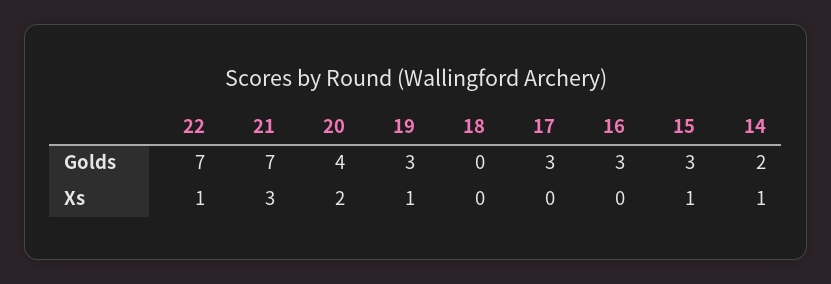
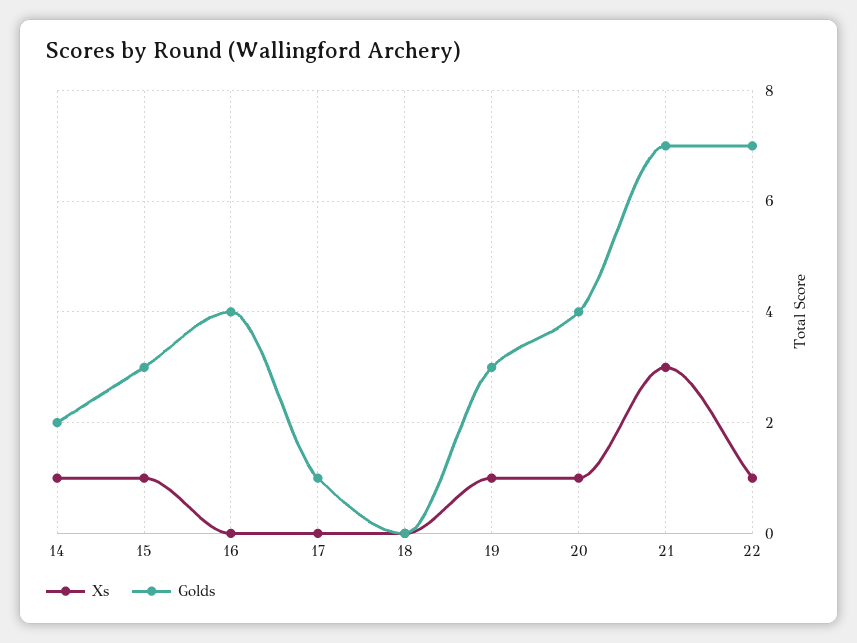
  {
    "Golds": {
      "22": 7,
      "21": 7,
      "20": 4,
      "19": 3,
      "18": 0,
-     "17": 3,
+     "17": 1,
-     "16": 3,
+     "16": 4,
      "15": 3,
      "14": 2
    },
    "Xs": {
      "22": 1,
      "21": 3,
-     "20": 2,
+     "20": 1,
      "19": 1,
      "18": 0,
      "17": 0,
      "16": 0,
      "15": 1,
      "14": 1
    }
  }

